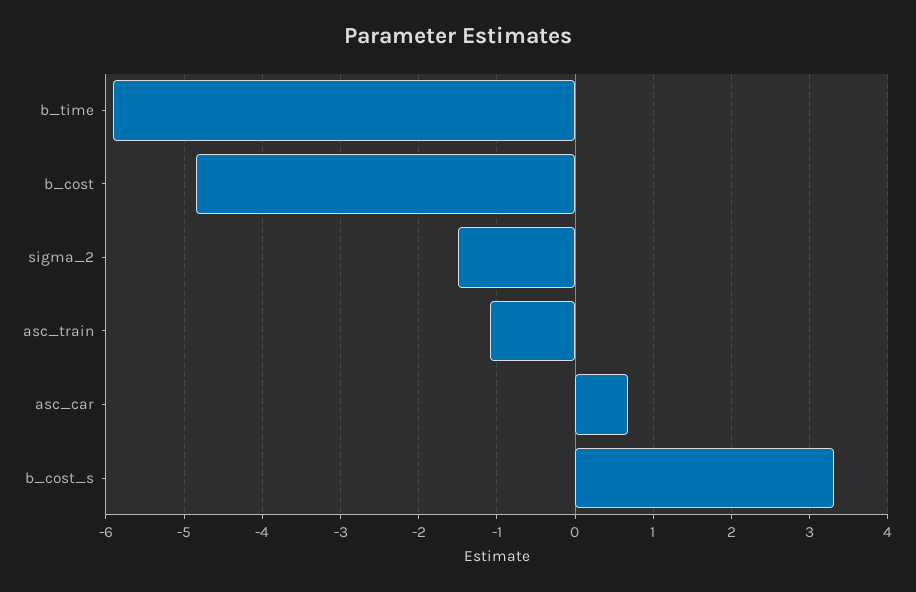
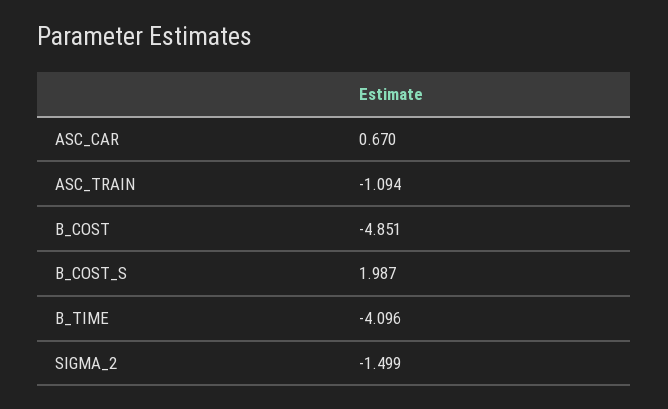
  {
-   "b_time": -5.9,
+   "b_time": -4.096,
    "b_cost": -4.851,
    "sigma_2": -1.499,
    "asc_train": -1.094,
    "asc_car": 0.67,
-   "b_cost_s": 3.3
+   "b_cost_s": 1.987
  }

